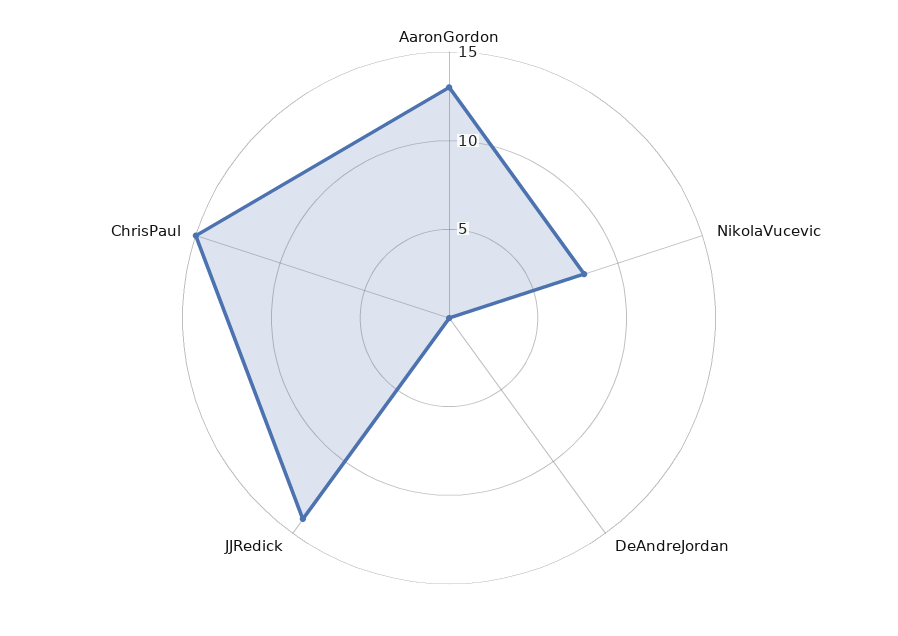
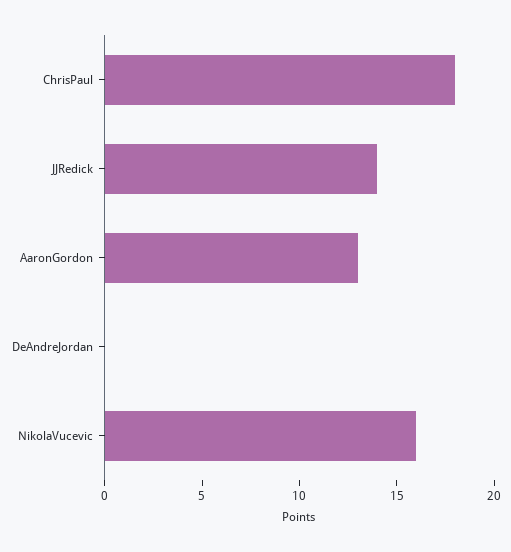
  {
    "AaronGordon": 13,
-   "NikolaVucevic": 8,
+   "NikolaVucevic": 16,
    "DeAndreJordan": 0,
    "JJRedick": 14,
-   "ChrisPaul": 15
+   "ChrisPaul": 18
  }

